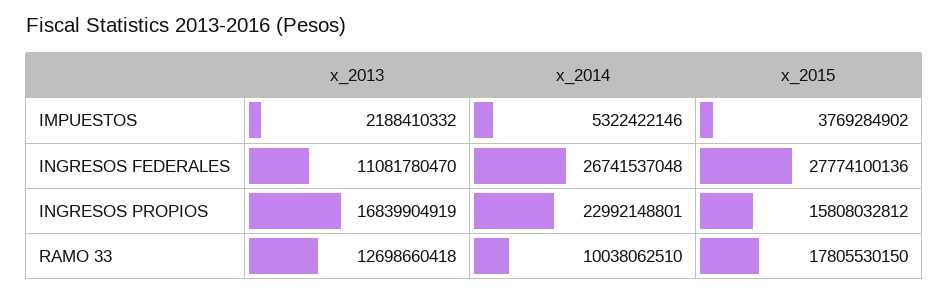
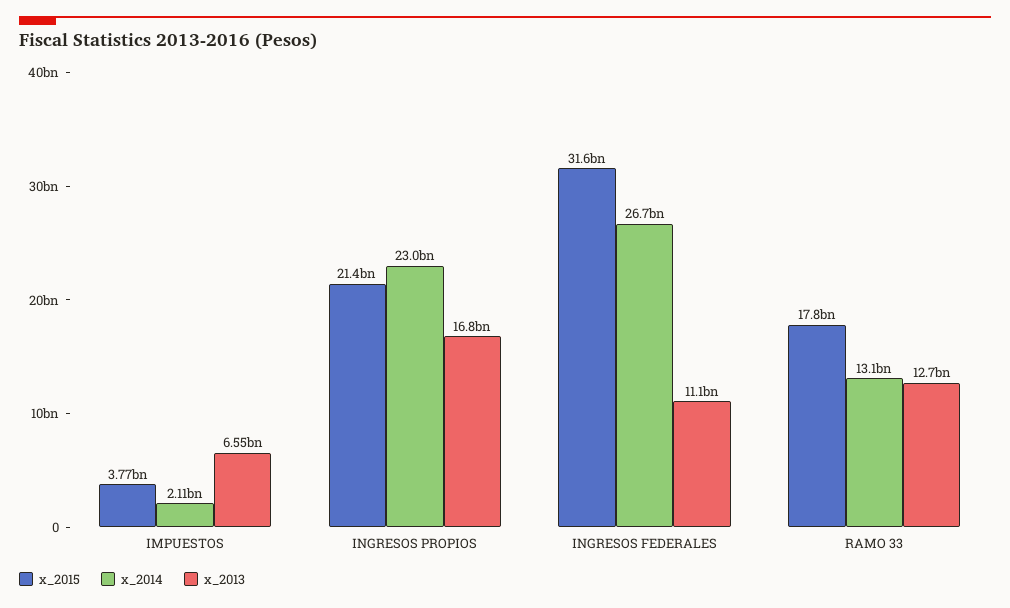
  {
    "x_2013": {
-     "IMPUESTOS": 2188410332,
+     "IMPUESTOS": 6550000000,
      "INGRESOS FEDERALES": 11081780470,
      "INGRESOS PROPIOS": 16839904919,
      "RAMO 33": 12698660418
    },
    "x_2014": {
-     "IMPUESTOS": 5322422146,
+     "IMPUESTOS": 2110000000,
      "INGRESOS FEDERALES": 26741537048,
      "INGRESOS PROPIOS": 22992148801,
-     "RAMO 33": 10038062510
+     "RAMO 33": 13100000000
    },
    "x_2015": {
      "IMPUESTOS": 3769284902,
-     "INGRESOS FEDERALES": 27774100136,
+     "INGRESOS FEDERALES": 31600000000,
-     "INGRESOS PROPIOS": 15808032812,
+     "INGRESOS PROPIOS": 21400000000,
      "RAMO 33": 17805530150
    }
  }

